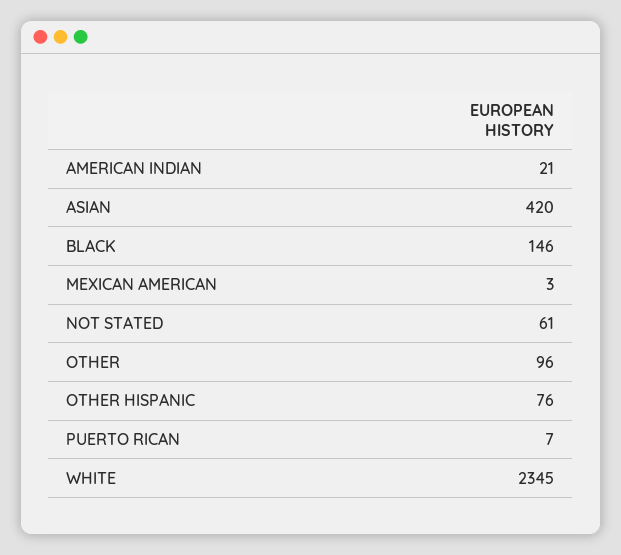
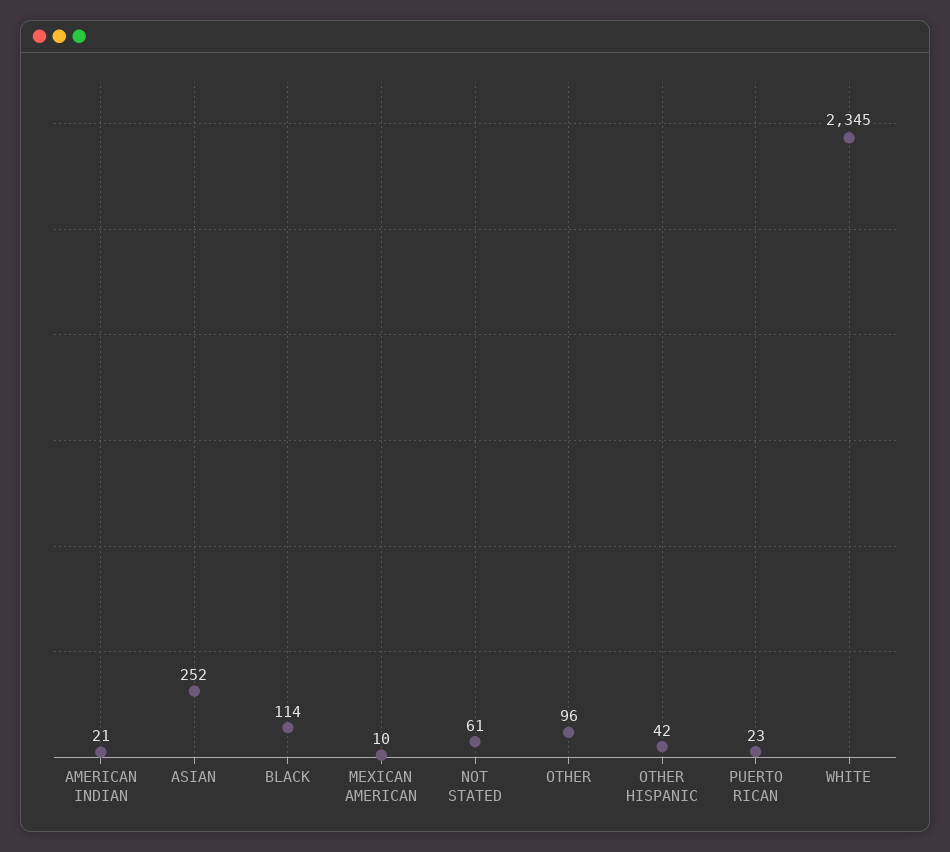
  {
    "AMERICAN INDIAN": 21,
-   "ASIAN": 420,
+   "ASIAN": 252,
-   "BLACK": 146,
+   "BLACK": 114,
-   "MEXICAN AMERICAN": 3,
+   "MEXICAN AMERICAN": 10,
    "NOT STATED": 61,
    "OTHER": 96,
-   "OTHER HISPANIC": 76,
+   "OTHER HISPANIC": 42,
-   "PUERTO RICAN": 7,
+   "PUERTO RICAN": 23,
    "WHITE": 2345
  }

